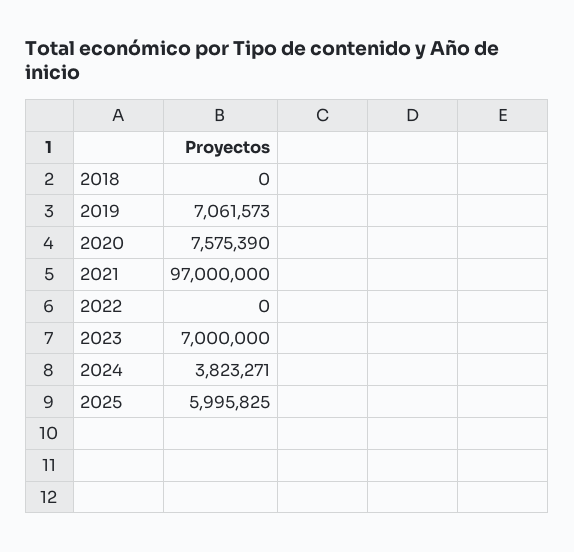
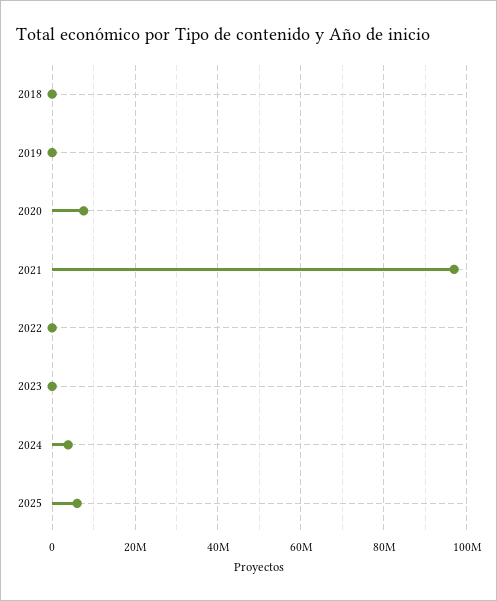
  {
    "2018": 0,
-   "2019": 7061573,
+   "2019": 0,
    "2020": 7575390,
    "2021": 97000000,
    "2022": 0,
-   "2023": 7000000,
+   "2023": 0,
    "2024": 3823271,
    "2025": 5995825
  }

